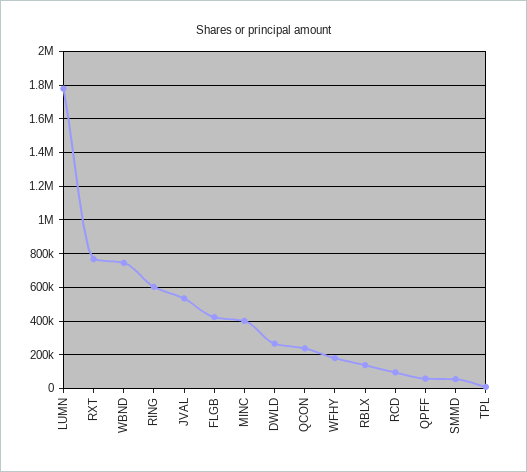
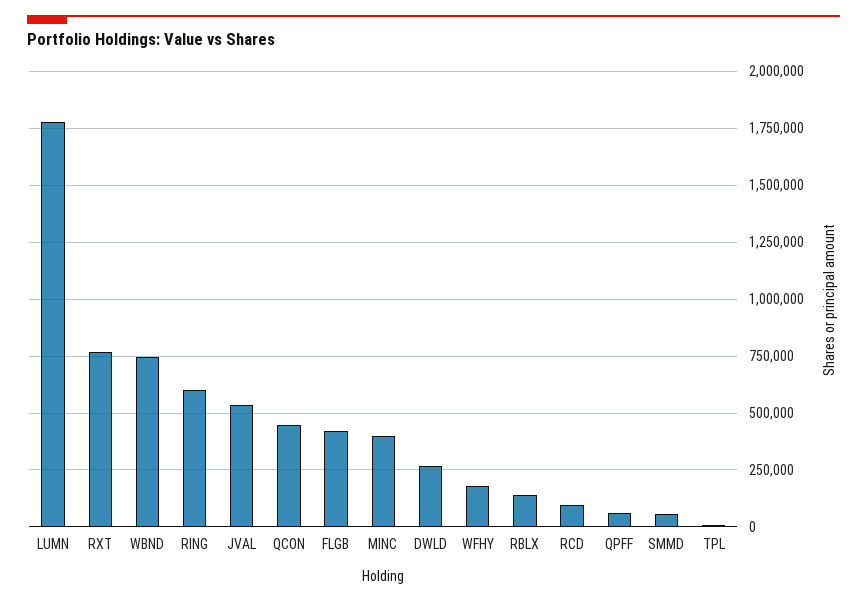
  {
    "LUMN": 1800000,
    "RXT": 750000,
    "WBND": 750000,
    "RING": 600000,
    "JVAL": 550000,
    "FLGB": 400000,
    "MINC": 400000,
    "DWLD": 250000,
-   "QCON": 250000,
+   "QCON": 450000,
    "WFHY": 200000,
    "RBLX": 150000,
    "RCD": 100000,
    "QPFF": 50000,
    "SMMD": 50000,
    "TPL": 0
  }

